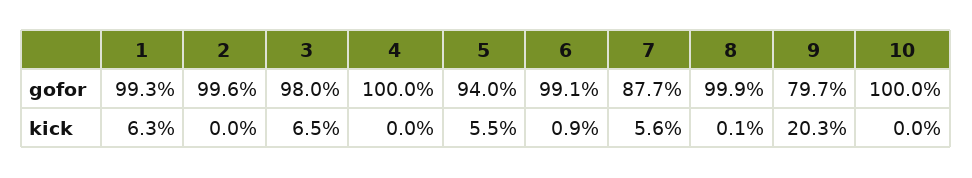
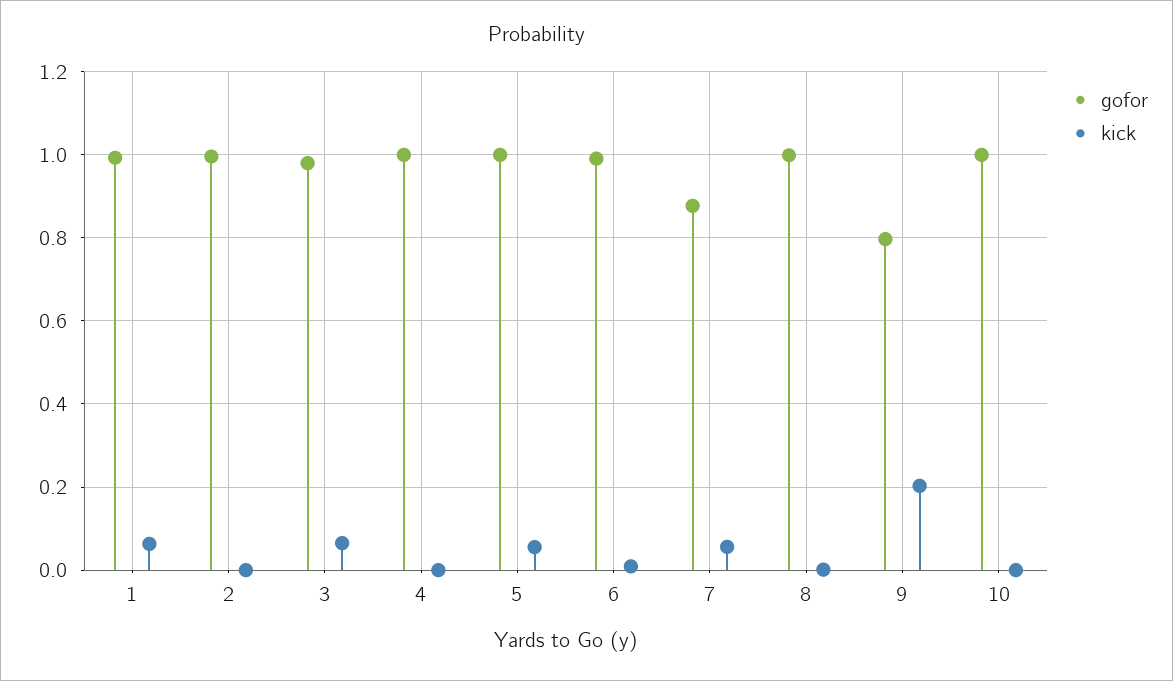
  {
    "gofor": {
      "1": 0.993,
      "2": 0.996,
      "3": 0.98,
      "4": 1,
-     "5": 0.94,
+     "5": 1,
      "6": 0.991,
      "7": 0.877,
      "8": 0.999,
      "9": 0.797,
      "10": 1
    },
    "kick": {
      "1": 0.063,
      "2": 0,
      "3": 0.065,
      "4": 0,
      "5": 0.055,
      "6": 0.009,
      "7": 0.056,
      "8": 0.001,
      "9": 0.203,
      "10": 0
    }
  }

